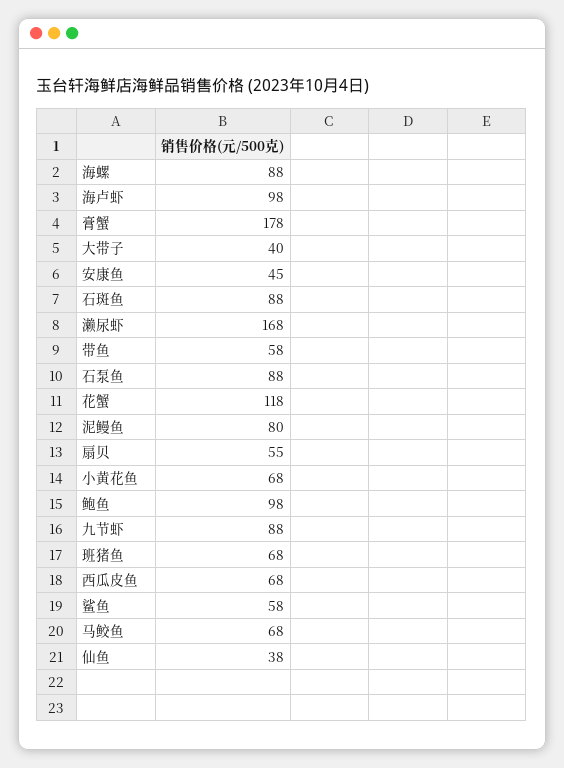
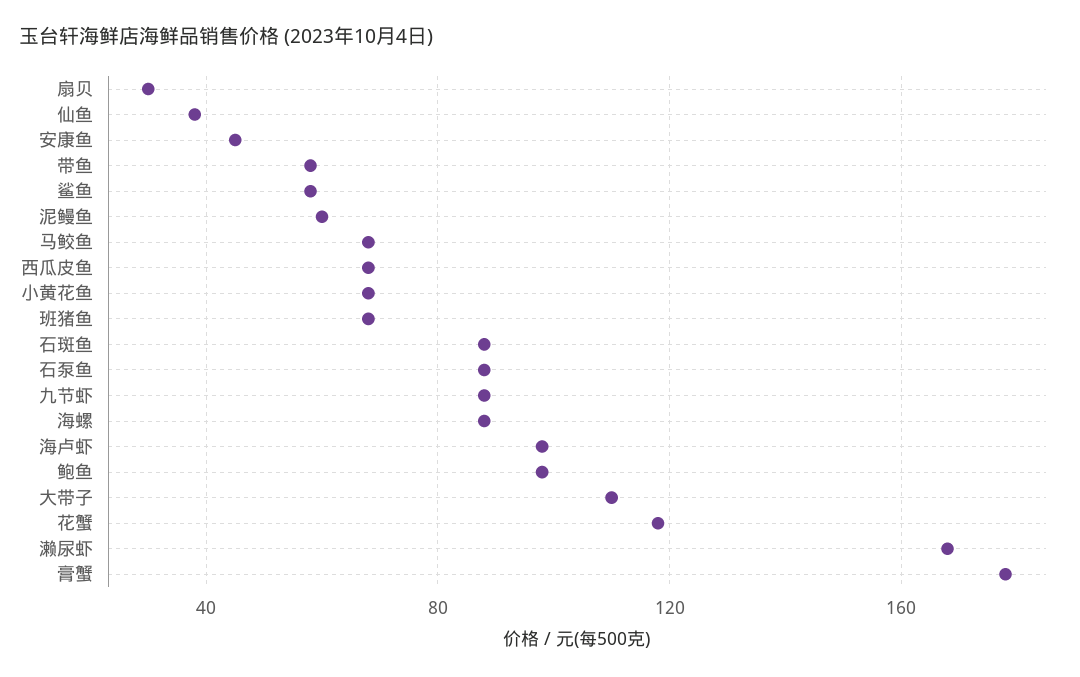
  {
    "海螺": 88,
    "海卢虾": 98,
    "膏蟹": 178,
-   "大带子": 40,
+   "大带子": 110,
    "安康鱼": 45,
    "石斑鱼": 88,
    "濑尿虾": 168,
    "带鱼": 58,
    "石泵鱼": 88,
    "花蟹": 118,
-   "泥鳗鱼": 80,
+   "泥鳗鱼": 60,
-   "扇贝": 55,
+   "扇贝": 30,
    "小黄花鱼": 68,
    "鲍鱼": 98,
    "九节虾": 88,
    "班猪鱼": 68,
    "西瓜皮鱼": 68,
    "鲨鱼": 58,
    "马鲛鱼": 68,
    "仙鱼": 38
  }

